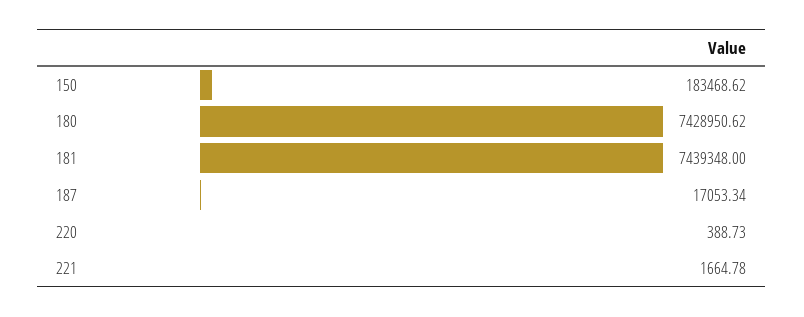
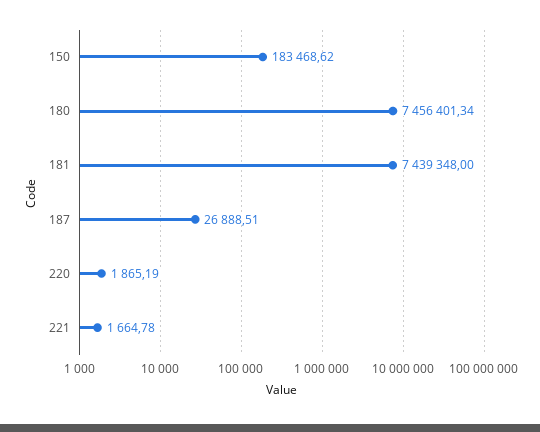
  {
    "150": 183468.62,
-   "180": 7428950.62,
+   "180": 7456401.34,
    "181": 7439348,
-   "187": 17053.34,
+   "187": 26888.51,
-   "220": 388.73,
+   "220": 1865.19,
    "221": 1664.78
  }

